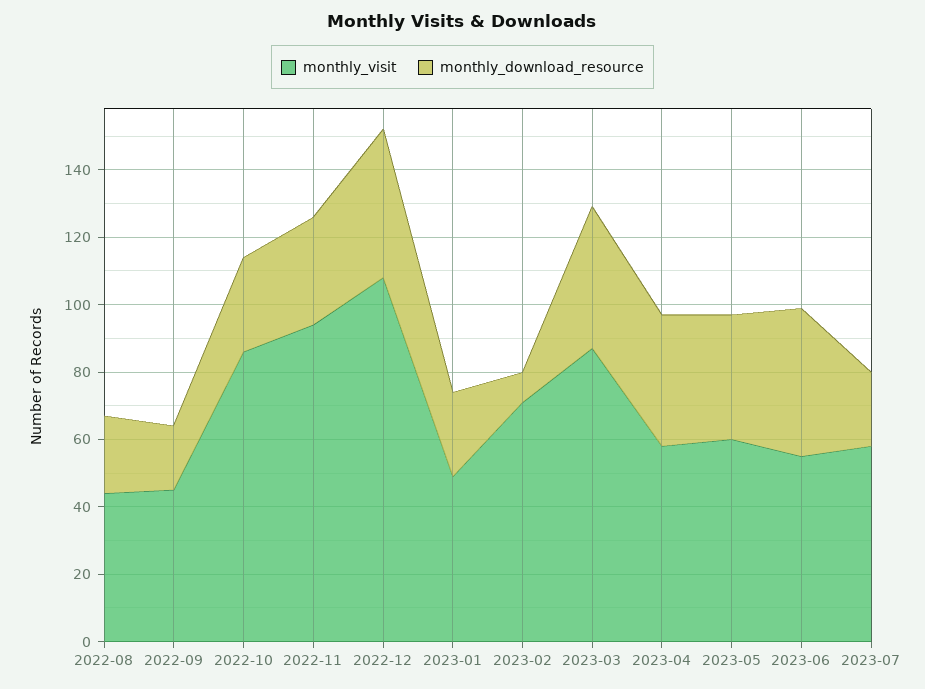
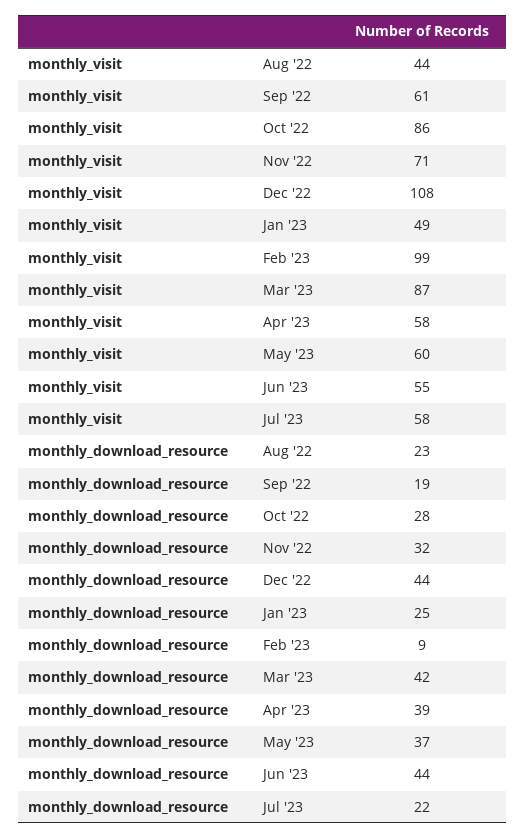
  {
    "monthly_visit": {
      "2022-08": 44,
-     "2022-09": 45,
+     "2022-09": 61,
      "2022-10": 86,
-     "2022-11": 95,
+     "2022-11": 71,
      "2022-12": 108,
      "2023-01": 49,
-     "2023-02": 70,
+     "2023-02": 99,
      "2023-03": 87,
      "2023-04": 58,
      "2023-05": 60,
      "2023-06": 55,
      "2023-07": 58
    },
    "monthly_download_resource": {
      "2022-08": 23,
      "2022-09": 19,
      "2022-10": 28,
      "2022-11": 32,
      "2022-12": 44,
      "2023-01": 25,
      "2023-02": 9,
      "2023-03": 42,
      "2023-04": 39,
      "2023-05": 37,
      "2023-06": 44,
      "2023-07": 22
    }
  }

